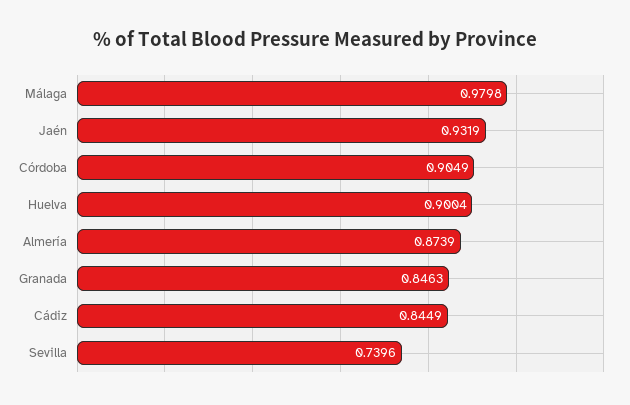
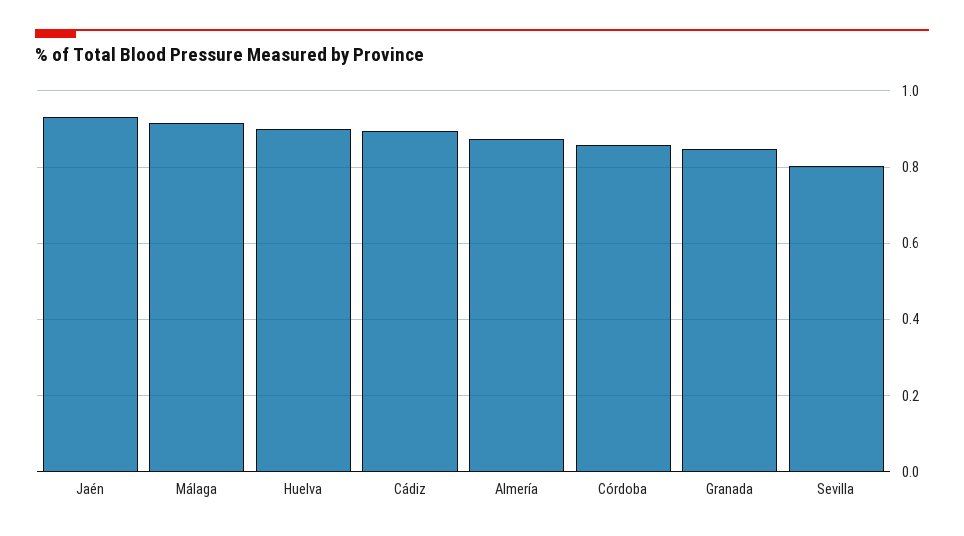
  {
-   "Málaga": 0.9798,
+   "Málaga": 0.92,
    "Jaén": 0.9319,
-   "Córdoba": 0.9049,
+   "Córdoba": 0.86,
    "Huelva": 0.9004,
    "Almería": 0.8739,
    "Granada": 0.8463,
-   "Cádiz": 0.8449,
+   "Cádiz": 0.9,
-   "Sevilla": 0.7396
+   "Sevilla": 0.8
  }

